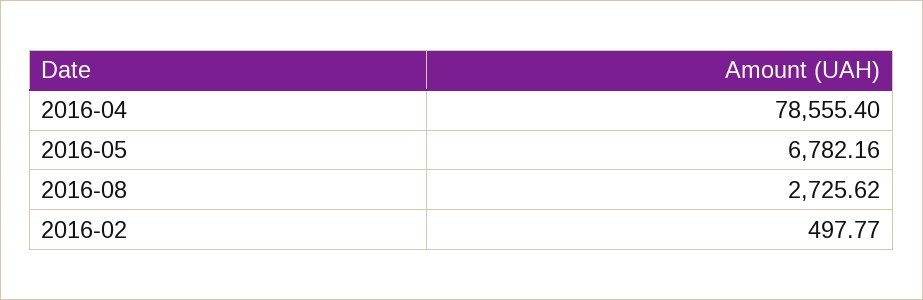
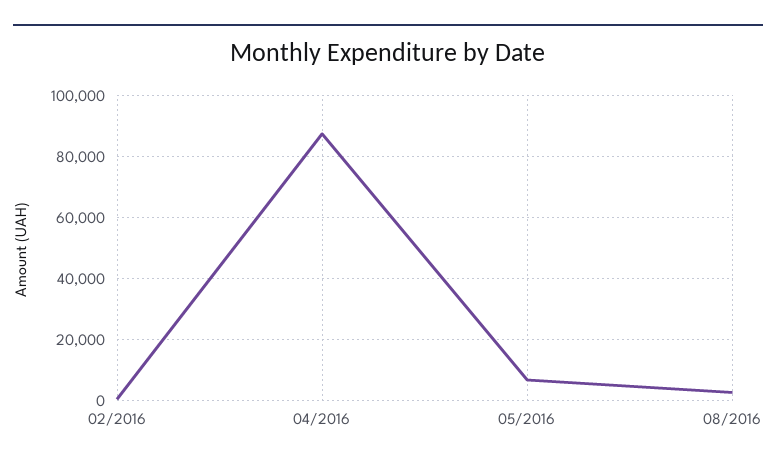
  {
-   "2016-04": 78555.4,
+   "2016-04": 88000,
    "2016-05": 6782.16,
    "2016-08": 2725.62,
    "2016-02": 497.77
  }

